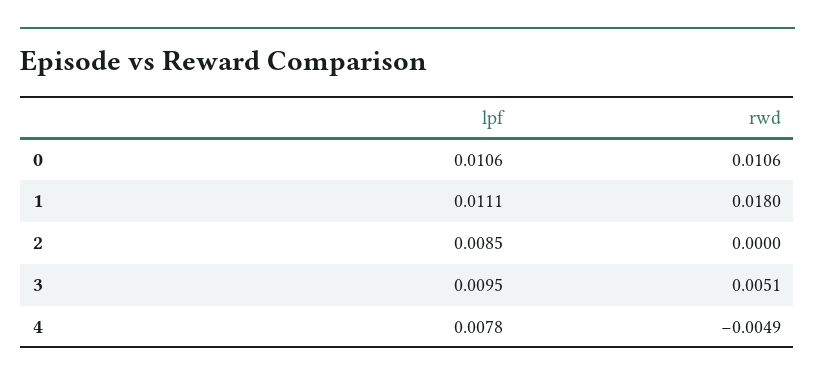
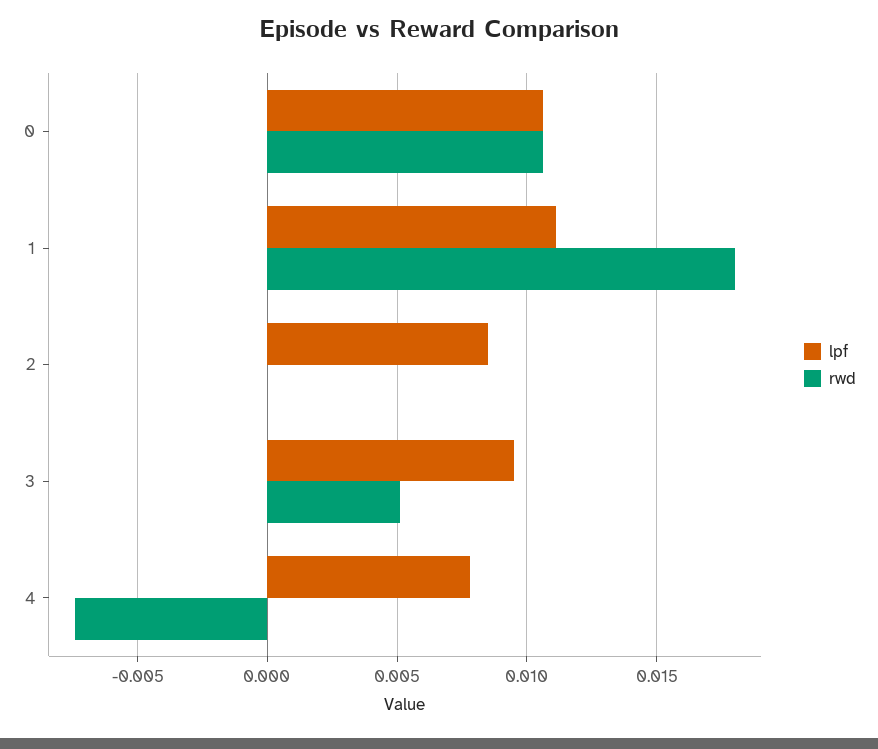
  {
    "lpf": {
      "0": 0.0106,
      "1": 0.0111,
      "2": 0.0085,
      "3": 0.0095,
      "4": 0.0078
    },
    "rwd": {
      "0": 0.0106,
      "1": 0.018,
      "2": 0,
      "3": 0.0051,
-     "4": -0.0049
+     "4": -0.0075
    }
  }

